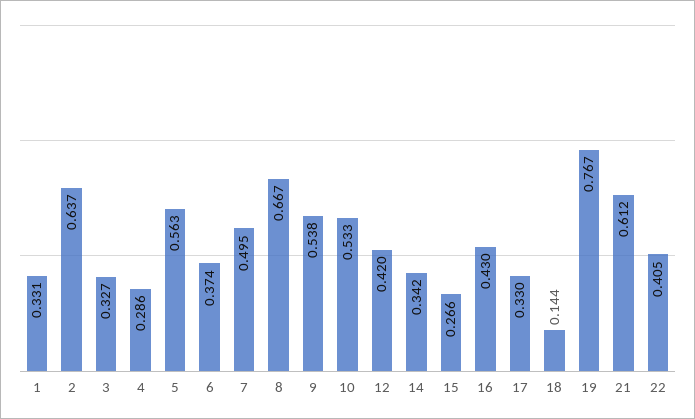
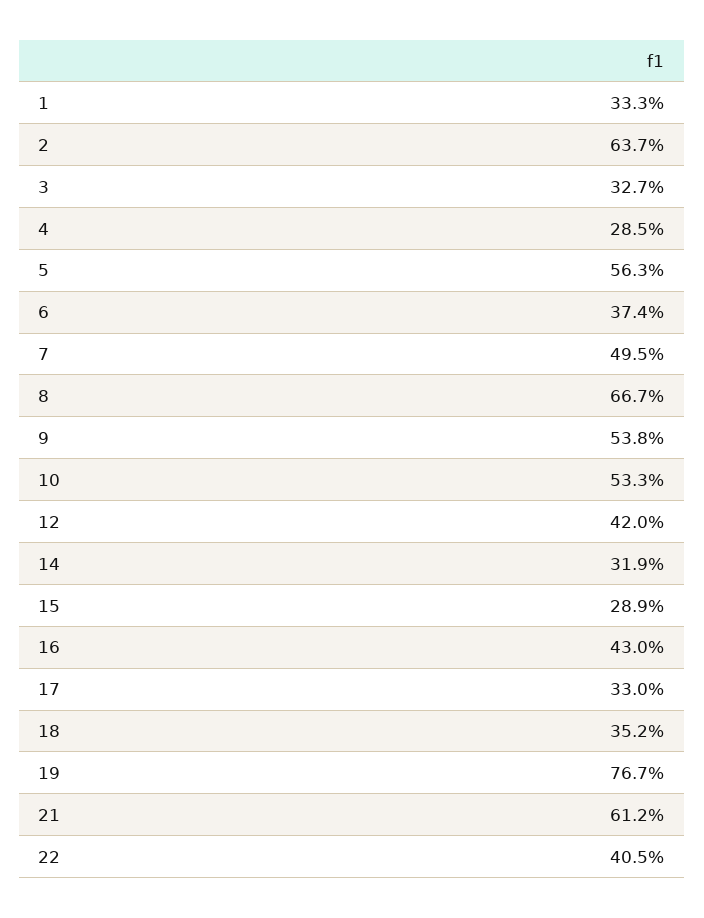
  {
-   "1": 0.331,
+   "1": 0.333,
    "2": 0.637,
    "3": 0.327,
-   "4": 0.286,
+   "4": 0.285,
    "5": 0.563,
    "6": 0.374,
    "7": 0.495,
    "8": 0.667,
    "9": 0.538,
    "10": 0.533,
    "12": 0.42,
-   "14": 0.342,
+   "14": 0.319,
-   "15": 0.266,
+   "15": 0.289,
    "16": 0.43,
    "17": 0.33,
-   "18": 0.144,
+   "18": 0.352,
    "19": 0.767,
    "21": 0.612,
    "22": 0.405
  }

